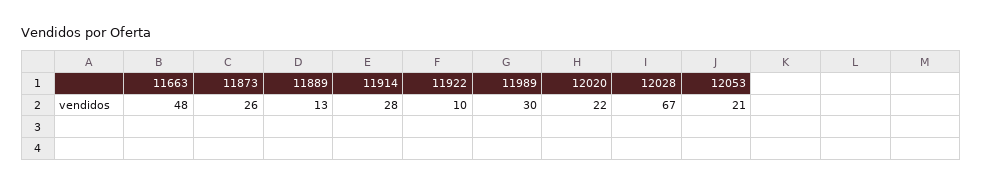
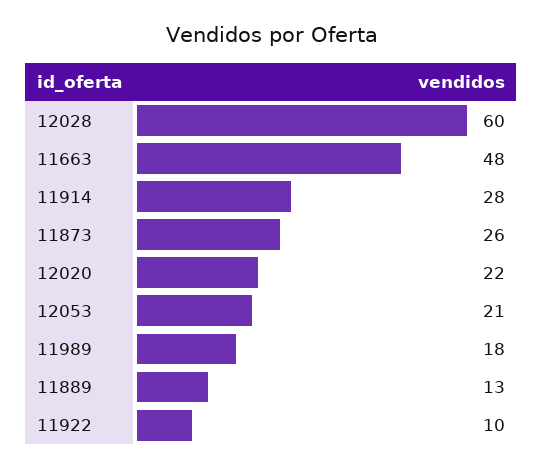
  {
    "11663": 48,
    "11873": 26,
    "11889": 13,
    "11914": 28,
    "11922": 10,
-   "11989": 30,
+   "11989": 18,
    "12020": 22,
-   "12028": 67,
+   "12028": 60,
    "12053": 21
  }

